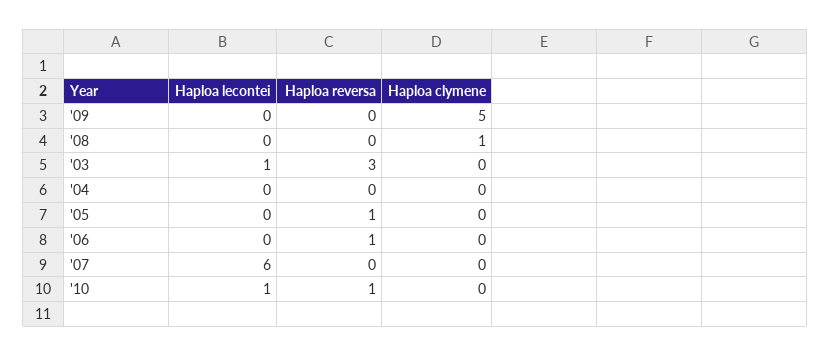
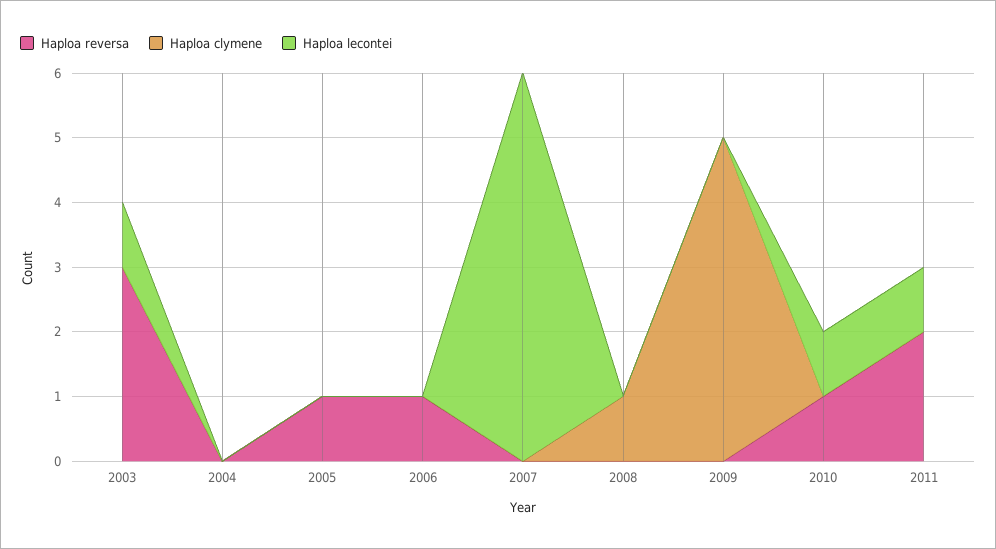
  {
    "Haploa lecontei": {
      "'09": 0,
      "'08": 0,
      "'03": 1,
      "'04": 0,
      "'05": 0,
      "'06": 0,
      "'07": 6,
-     "'10": 1
+     "'10": 1,
+     "2011": 1
    },
    "Haploa reversa": {
      "'09": 0,
      "'08": 0,
      "'03": 3,
      "'04": 0,
      "'05": 1,
      "'06": 1,
      "'07": 0,
-     "'10": 1
+     "'10": 1,
+     "2011": 2
    },
    "Haploa clymene": {
      "'09": 5,
      "'08": 1,
      "'03": 0,
      "'04": 0,
      "'05": 0,
      "'06": 0,
      "'07": 0,
-     "'10": 0
+     "'10": 0,
+     "2011": 0
    }
  }

